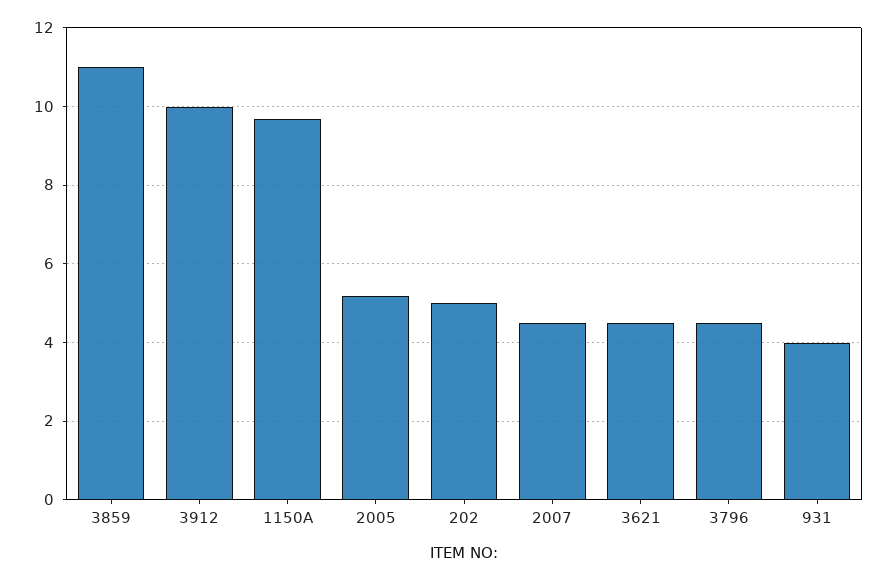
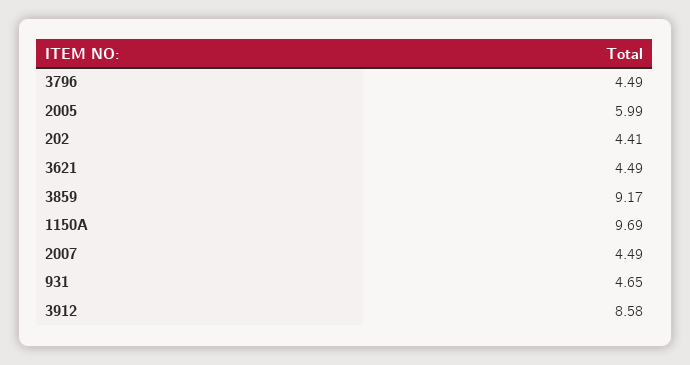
  {
-   "3859": 11,
+   "3859": 9.17,
-   "3912": 10,
+   "3912": 8.58,
    "1150A": 9.69,
-   "2005": 5.2,
+   "2005": 5.99,
-   "202": 5,
+   "202": 4.41,
    "2007": 4.49,
    "3621": 4.49,
    "3796": 4.49,
-   "931": 4
+   "931": 4.65
  }

